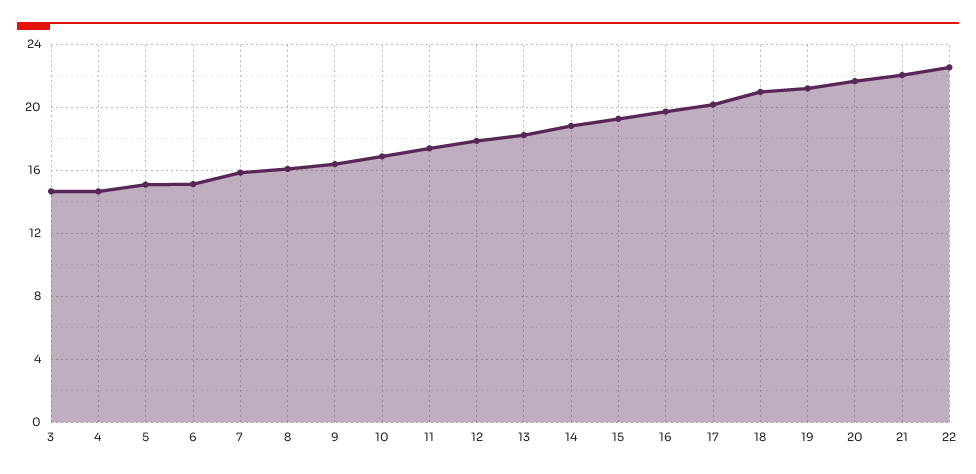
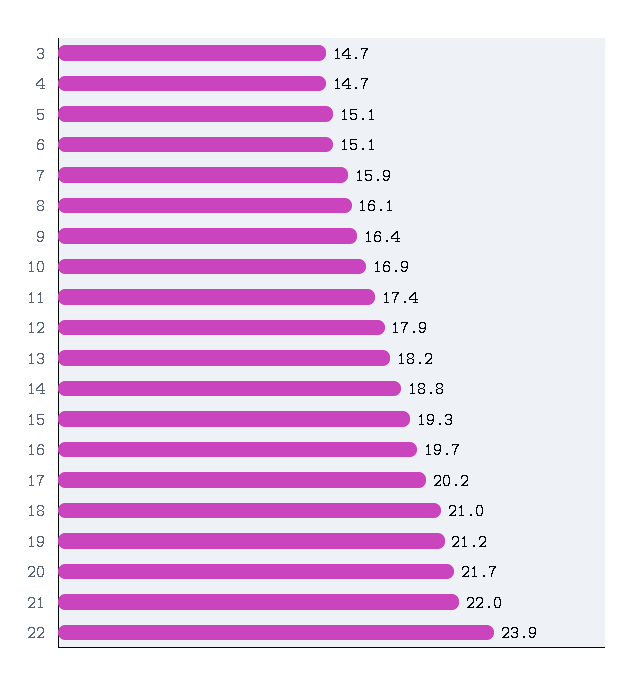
  {
    "3": 14.7,
    "4": 14.7,
    "5": 15.1,
    "6": 15.1,
    "7": 15.9,
    "8": 16.1,
    "9": 16.4,
    "10": 16.9,
    "11": 17.4,
    "12": 17.9,
    "13": 18.2,
    "14": 18.8,
    "15": 19.3,
    "16": 19.7,
    "17": 20.2,
    "18": 21,
    "19": 21.2,
    "20": 21.7,
    "21": 22,
-   "22": 22.5
+   "22": 23.9
  }

